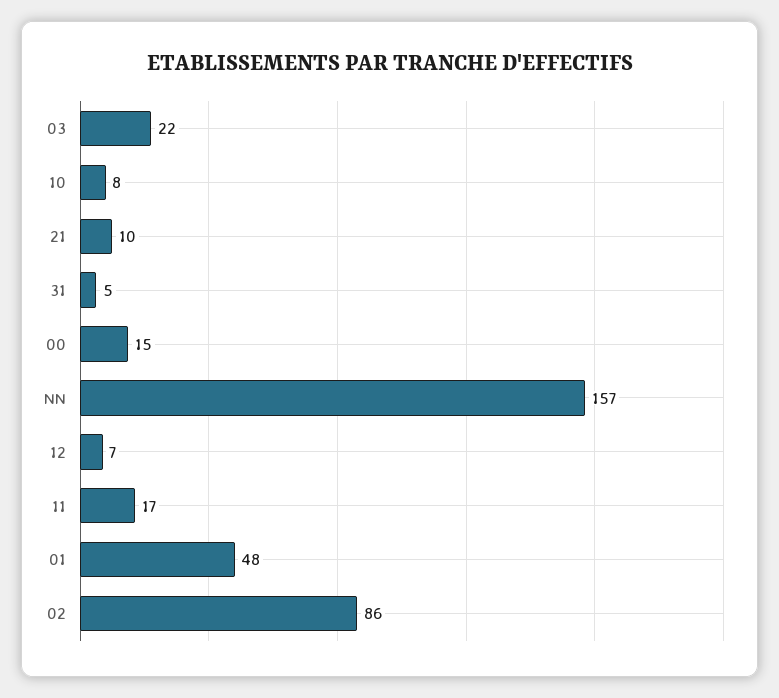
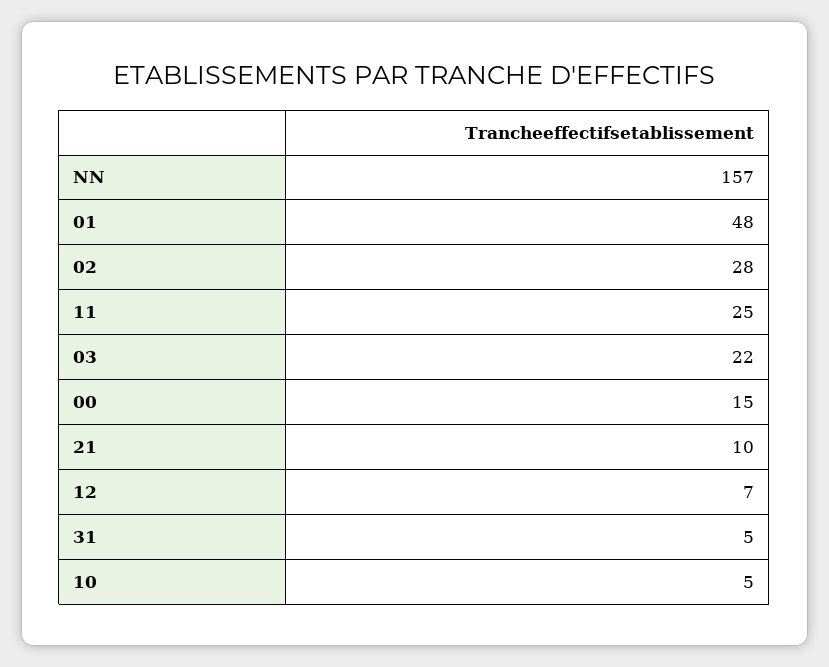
  {
    "03": 22,
-   "10": 8,
+   "10": 5,
    "21": 10,
    "31": 5,
    "00": 15,
    "NN": 157,
    "12": 7,
-   "11": 17,
+   "11": 25,
    "01": 48,
-   "02": 86
+   "02": 28
  }

